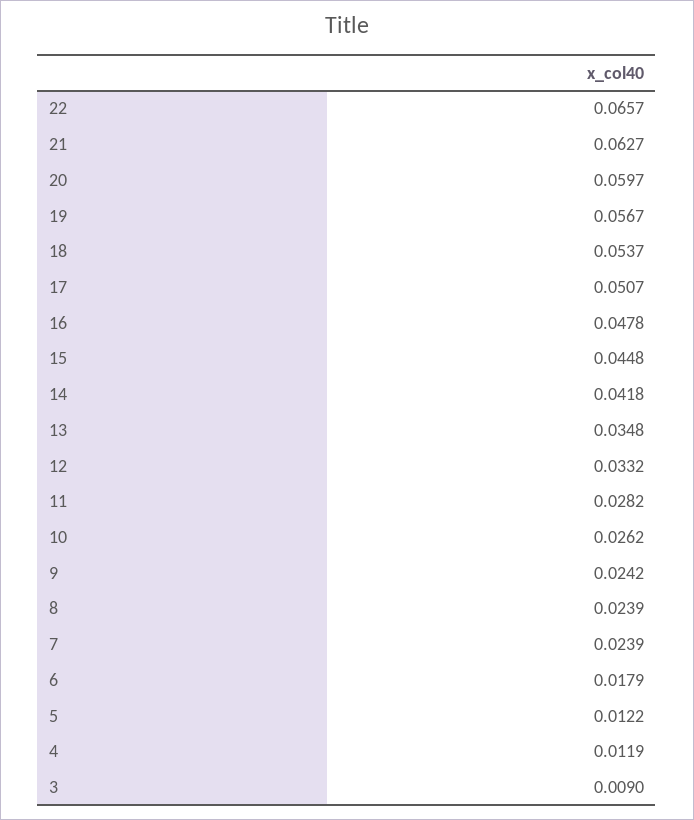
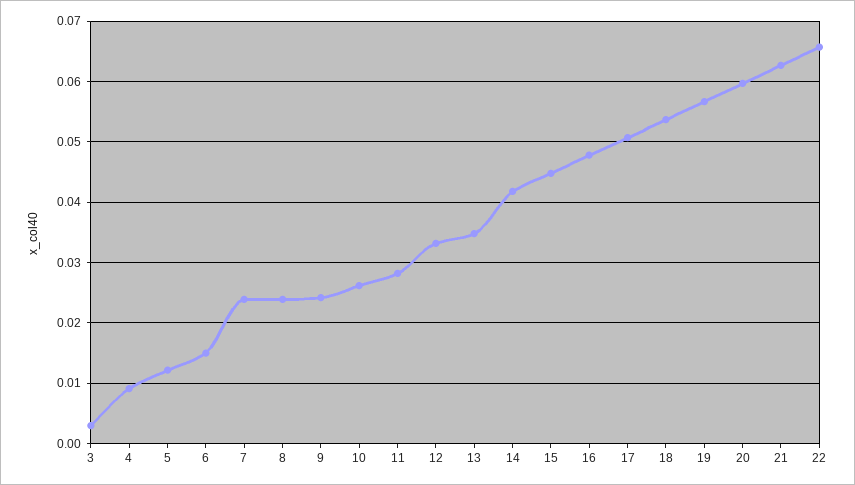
  {
    "22": 0.0657,
    "21": 0.0627,
    "20": 0.0597,
    "19": 0.0567,
    "18": 0.0537,
    "17": 0.0507,
    "16": 0.0478,
    "15": 0.0448,
    "14": 0.0418,
    "13": 0.0348,
    "12": 0.0332,
    "11": 0.0282,
    "10": 0.0262,
    "9": 0.0242,
    "8": 0.0239,
    "7": 0.0239,
-   "6": 0.0179,
+   "6": 0.015,
    "5": 0.0122,
-   "4": 0.0119,
+   "4": 0.009,
-   "3": 0.009
+   "3": 0.003
  }

